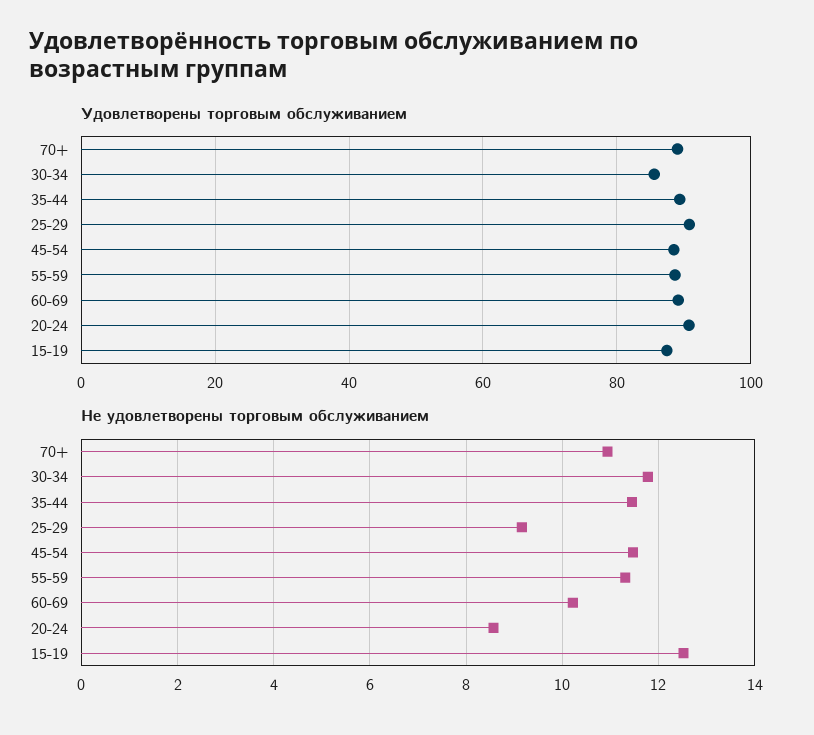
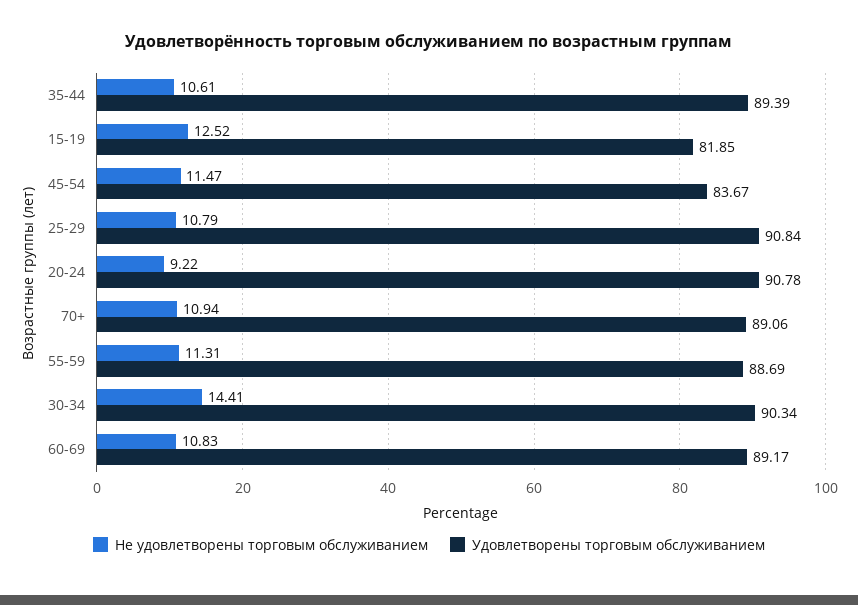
  {
    "Удовлетворены торговым обслуживанием": {
      "70+": 89.06,
-     "30-34": 86,
+     "30-34": 90.34,
      "35-44": 89.39,
      "25-29": 90.84,
-     "45-54": 88,
+     "45-54": 83.67,
      "55-59": 88.69,
      "60-69": 89.17,
      "20-24": 90.78,
-     "15-19": 88
+     "15-19": 81.85
    },
    "Не удовлетворены торговым обслуживанием": {
      "70+": 10.94,
-     "30-34": 11.8,
+     "30-34": 14.41,
-     "35-44": 11.4,
+     "35-44": 10.61,
-     "25-29": 9.2,
+     "25-29": 10.79,
      "45-54": 11.47,
      "55-59": 11.31,
-     "60-69": 10.2,
+     "60-69": 10.83,
-     "20-24": 8.6,
+     "20-24": 9.22,
      "15-19": 12.52
    }
  }

